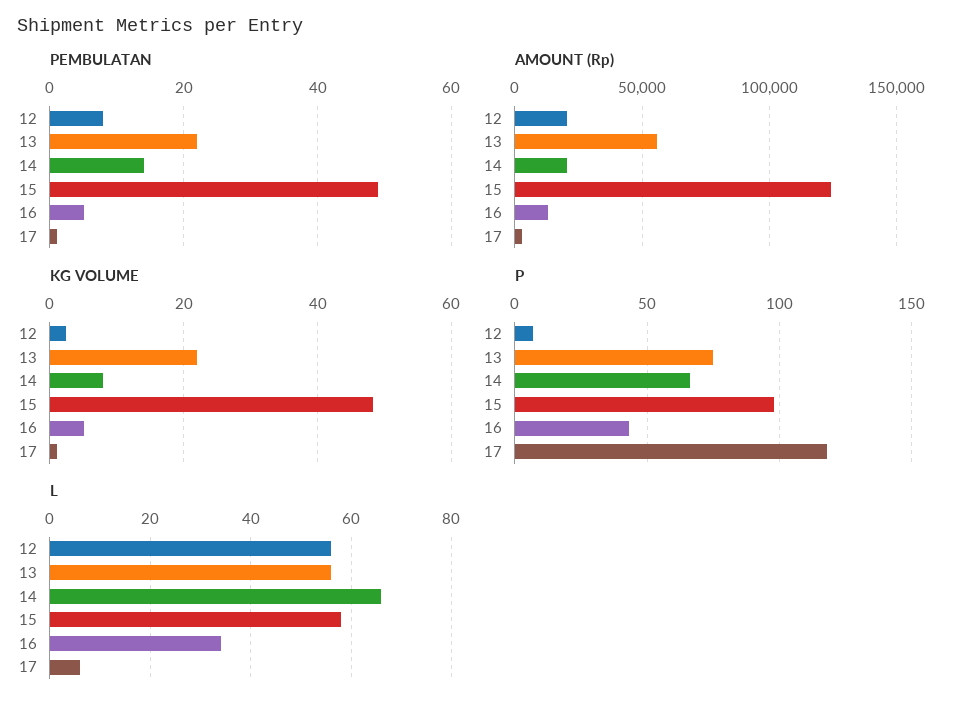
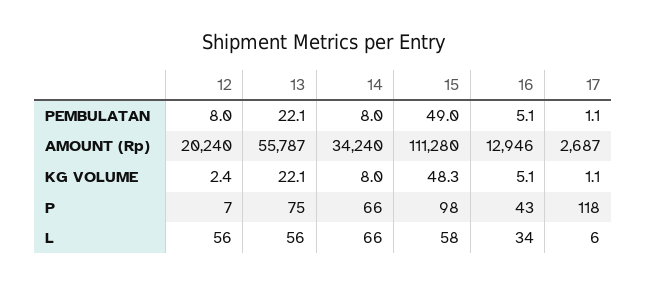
  {
    "PEMBULATAN": {
      "12": 8,
      "13": 22.1,
-     "14": 14,
+     "14": 8,
      "15": 49,
      "16": 5.1,
      "17": 1.1
    },
    "AMOUNT (Rp)": {
      "12": 20240,
      "13": 55787,
-     "14": 20000,
+     "14": 34240,
-     "15": 125000,
+     "15": 111280,
      "16": 12946,
      "17": 2687
    },
    "KG VOLUME": {
      "12": 2.4,
      "13": 22.1,
      "14": 8,
      "15": 48.3,
      "16": 5.1,
      "17": 1.1
    },
    "P": {
      "12": 7,
      "13": 75,
      "14": 66,
      "15": 98,
      "16": 43,
      "17": 118
    },
    "L": {
      "12": 56,
      "13": 56,
      "14": 66,
      "15": 58,
      "16": 34,
      "17": 6
    }
  }

